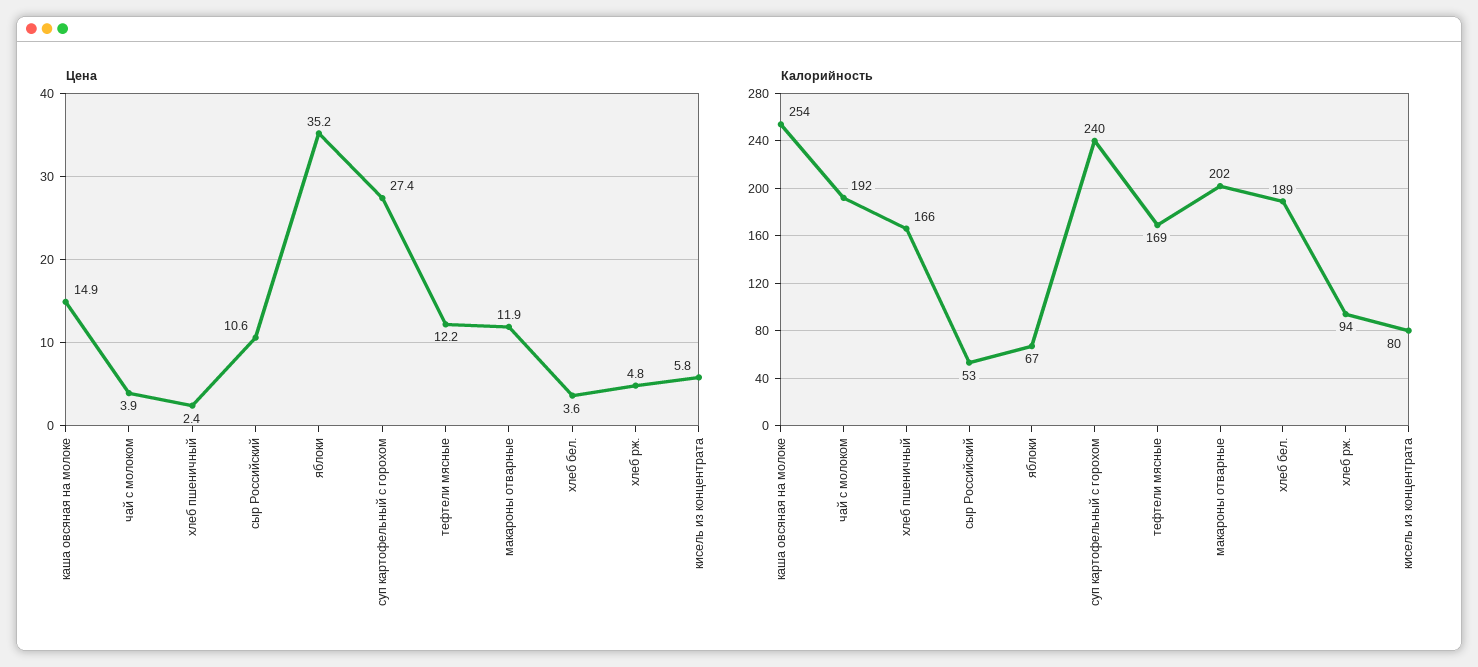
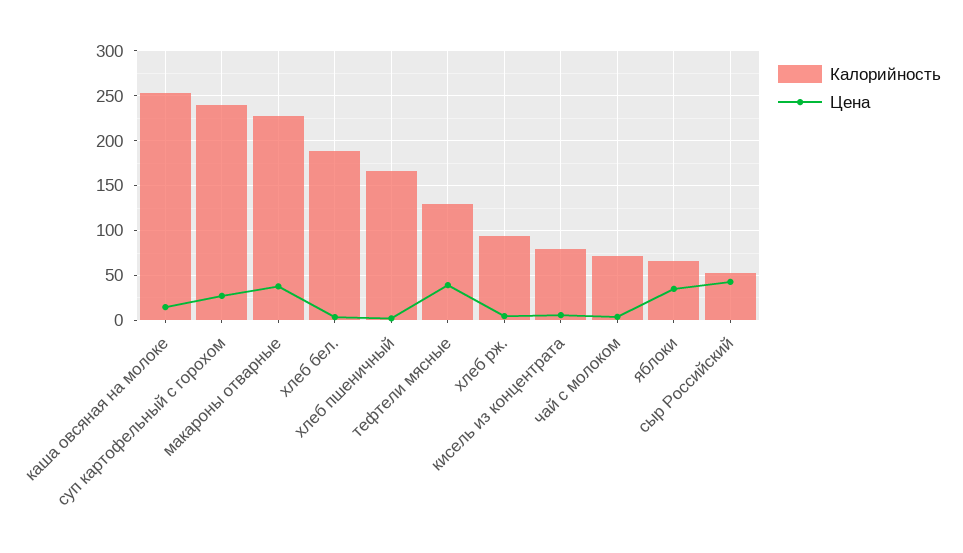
  {
    "Цена": {
      "каша овсяная на молоке": 14.9,
      "чай с молоком": 3.9,
      "хлеб пшеничный": 2.4,
-     "сыр Российский": 10.6,
+     "сыр Российский": 40,
      "яблоки": 35.2,
      "суп картофельный с горохом": 27.4,
-     "тефтели мясные": 12.2,
+     "тефтели мясные": 40,
-     "макароны отварные": 11.9,
+     "макароны отварные": 40,
      "хлеб бел.": 3.6,
      "хлеб рж.": 4.8,
      "кисель из концентрата": 5.8
    },
    "Калорийность": {
      "каша овсяная на молоке": 254,
-     "чай с молоком": 192,
+     "чай с молоком": 70,
      "хлеб пшеничный": 166,
      "сыр Российский": 53,
      "яблоки": 67,
      "суп картофельный с горохом": 240,
-     "тефтели мясные": 169,
+     "тефтели мясные": 130,
-     "макароны отварные": 202,
+     "макароны отварные": 230,
      "хлеб бел.": 189,
      "хлеб рж.": 94,
      "кисель из концентрата": 80
    }
  }

